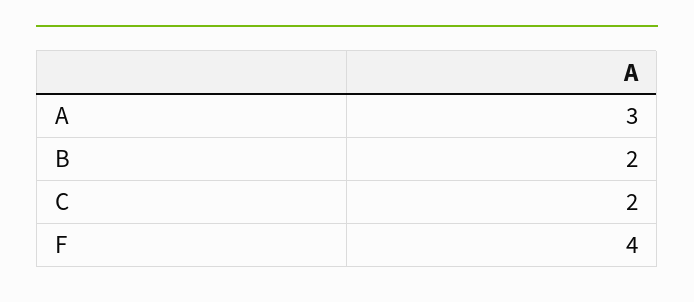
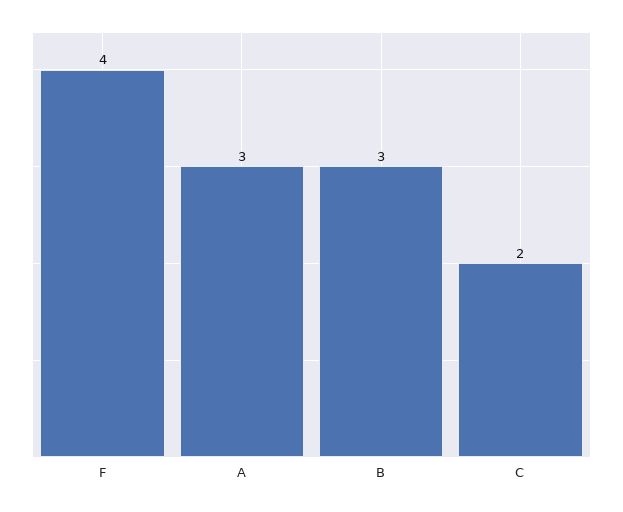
  {
    "A": 3,
-   "B": 2,
+   "B": 3,
    "C": 2,
    "F": 4
  }

